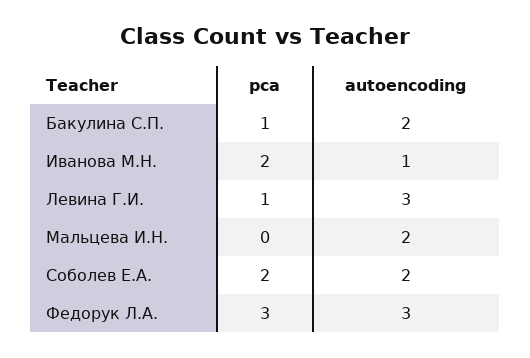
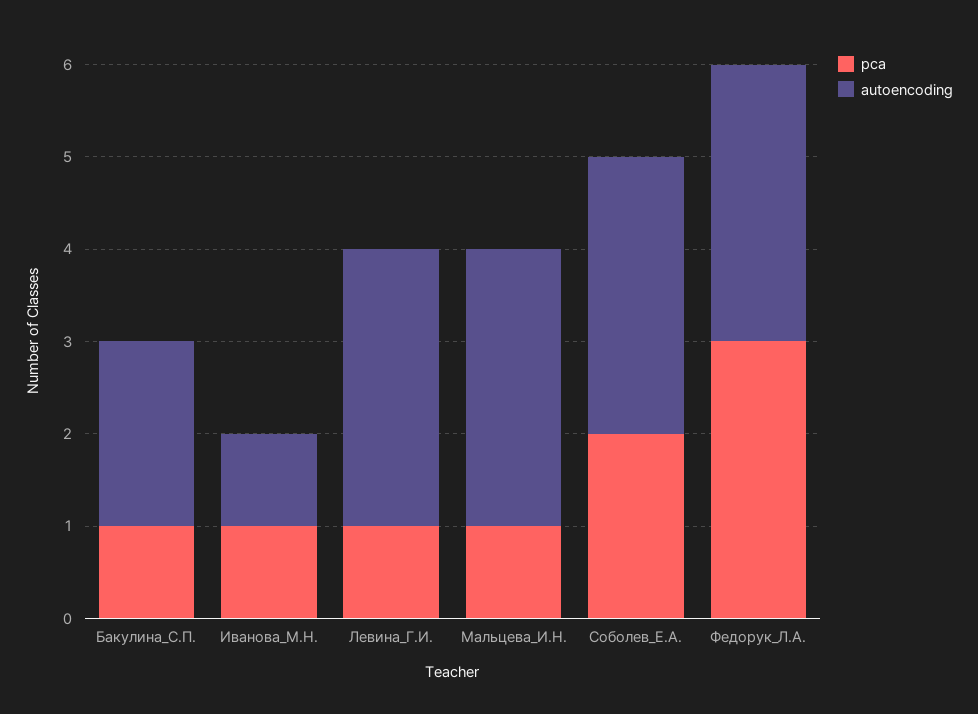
  {
    "pca": {
      "Бакулина С.П.": 1,
-     "Иванова М.Н.": 2,
+     "Иванова М.Н.": 1,
      "Левина Г.И.": 1,
-     "Мальцева И.Н.": 0,
+     "Мальцева И.Н.": 1,
      "Соболев Е.А.": 2,
      "Федорук Л.А.": 3
    },
    "autoencoding": {
      "Бакулина С.П.": 2,
      "Иванова М.Н.": 1,
      "Левина Г.И.": 3,
-     "Мальцева И.Н.": 2,
+     "Мальцева И.Н.": 3,
-     "Соболев Е.А.": 2,
+     "Соболев Е.А.": 3,
      "Федорук Л.А.": 3
    }
  }

